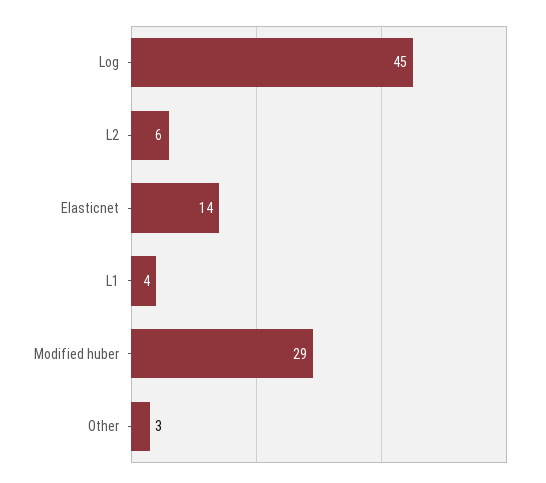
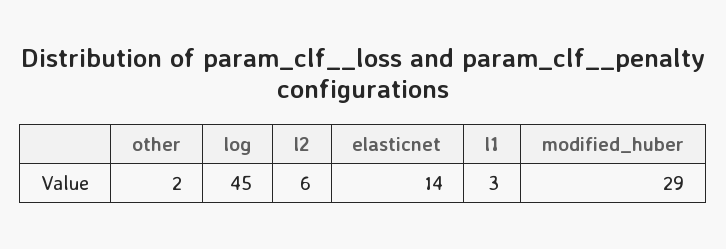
  {
    "Log": 45,
    "L2": 6,
    "Elasticnet": 14,
-   "L1": 4,
+   "L1": 3,
    "Modified huber": 29,
-   "Other": 3
+   "Other": 2
  }

